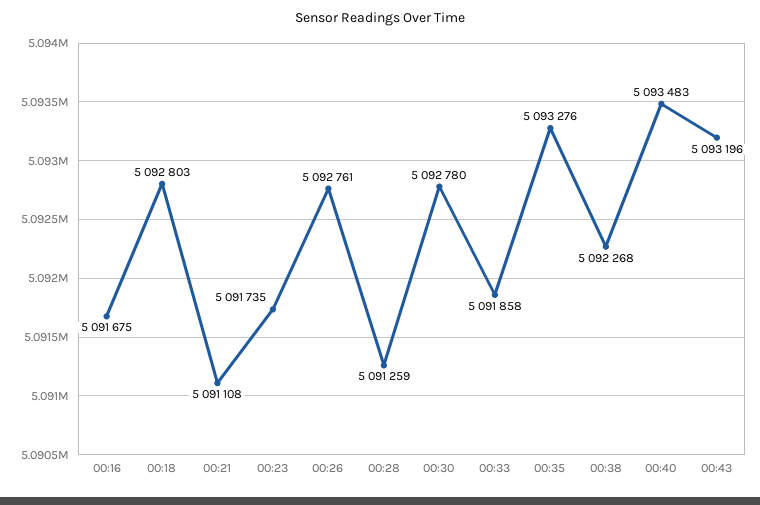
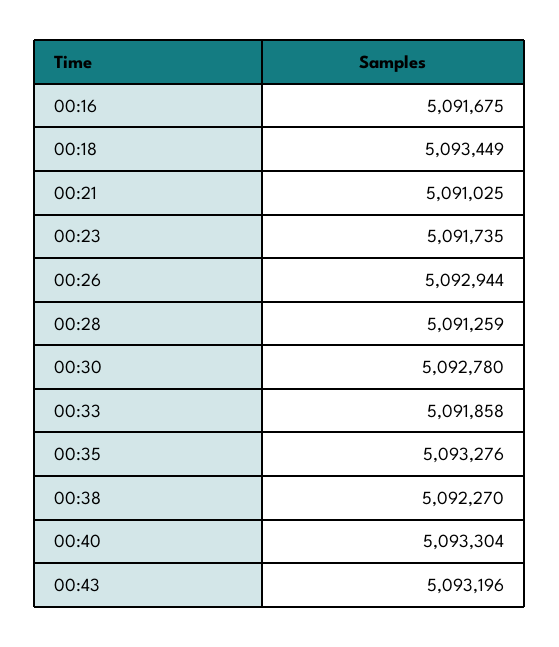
  {
    "00:16": 5091675,
-   "00:18": 5092803,
+   "00:18": 5093449,
-   "00:21": 5091108,
+   "00:21": 5091025,
    "00:23": 5091735,
-   "00:26": 5092761,
+   "00:26": 5092944,
    "00:28": 5091259,
    "00:30": 5092780,
    "00:33": 5091858,
    "00:35": 5093276,
-   "00:38": 5092268,
+   "00:38": 5092270,
-   "00:40": 5093483,
+   "00:40": 5093304,
    "00:43": 5093196
  }

